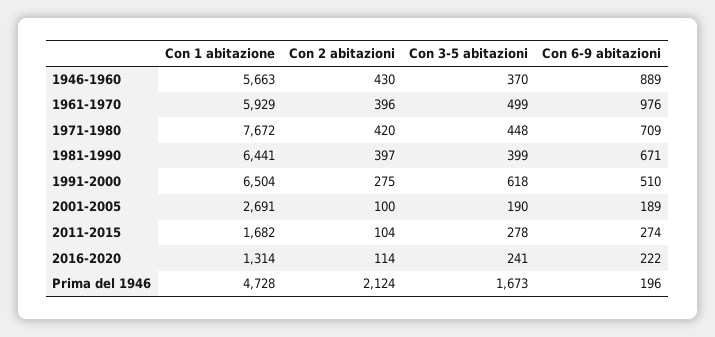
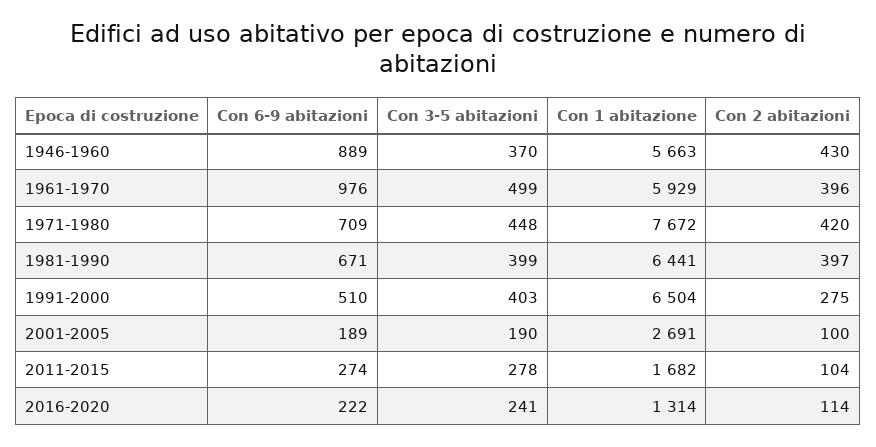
  {
    "Con 1 abitazione": {
      "1946-1960": 5663,
      "1961-1970": 5929,
      "1971-1980": 7672,
      "1981-1990": 6441,
      "1991-2000": 6504,
      "2001-2005": 2691,
      "2011-2015": 1682,
-     "2016-2020": 1314,
+     "2016-2020": 1314
-     "Prima del 1946": 4728
    },
    "Con 2 abitazioni": {
      "1946-1960": 430,
      "1961-1970": 396,
      "1971-1980": 420,
      "1981-1990": 397,
      "1991-2000": 275,
      "2001-2005": 100,
      "2011-2015": 104,
-     "2016-2020": 114,
+     "2016-2020": 114
-     "Prima del 1946": 2124
    },
    "Con 3-5 abitazioni": {
      "1946-1960": 370,
      "1961-1970": 499,
      "1971-1980": 448,
      "1981-1990": 399,
-     "1991-2000": 618,
+     "1991-2000": 403,
      "2001-2005": 190,
      "2011-2015": 278,
-     "2016-2020": 241,
+     "2016-2020": 241
-     "Prima del 1946": 1673
    },
    "Con 6-9 abitazioni": {
      "1946-1960": 889,
      "1961-1970": 976,
      "1971-1980": 709,
      "1981-1990": 671,
      "1991-2000": 510,
      "2001-2005": 189,
      "2011-2015": 274,
-     "2016-2020": 222,
+     "2016-2020": 222
-     "Prima del 1946": 196
    }
  }

